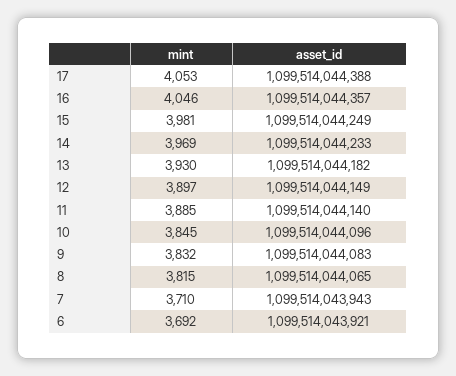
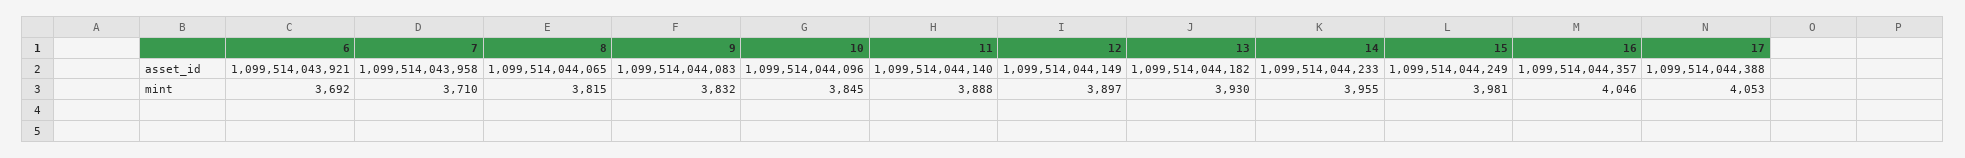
  {
    "mint": {
      "17": 4053,
      "16": 4046,
      "15": 3981,
-     "14": 3969,
+     "14": 3955,
      "13": 3930,
      "12": 3897,
-     "11": 3885,
+     "11": 3888,
      "10": 3845,
      "9": 3832,
      "8": 3815,
      "7": 3710,
      "6": 3692
    },
    "asset_id": {
      "17": 1099514044388,
      "16": 1099514044357,
      "15": 1099514044249,
      "14": 1099514044233,
      "13": 1099514044182,
      "12": 1099514044149,
      "11": 1099514044140,
      "10": 1099514044096,
      "9": 1099514044083,
      "8": 1099514044065,
-     "7": 1099514043943,
+     "7": 1099514043958,
      "6": 1099514043921
    }
  }

